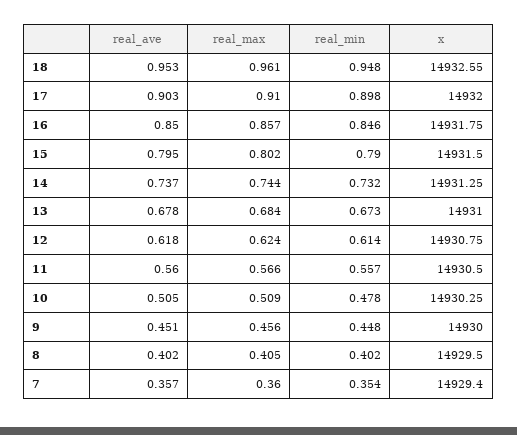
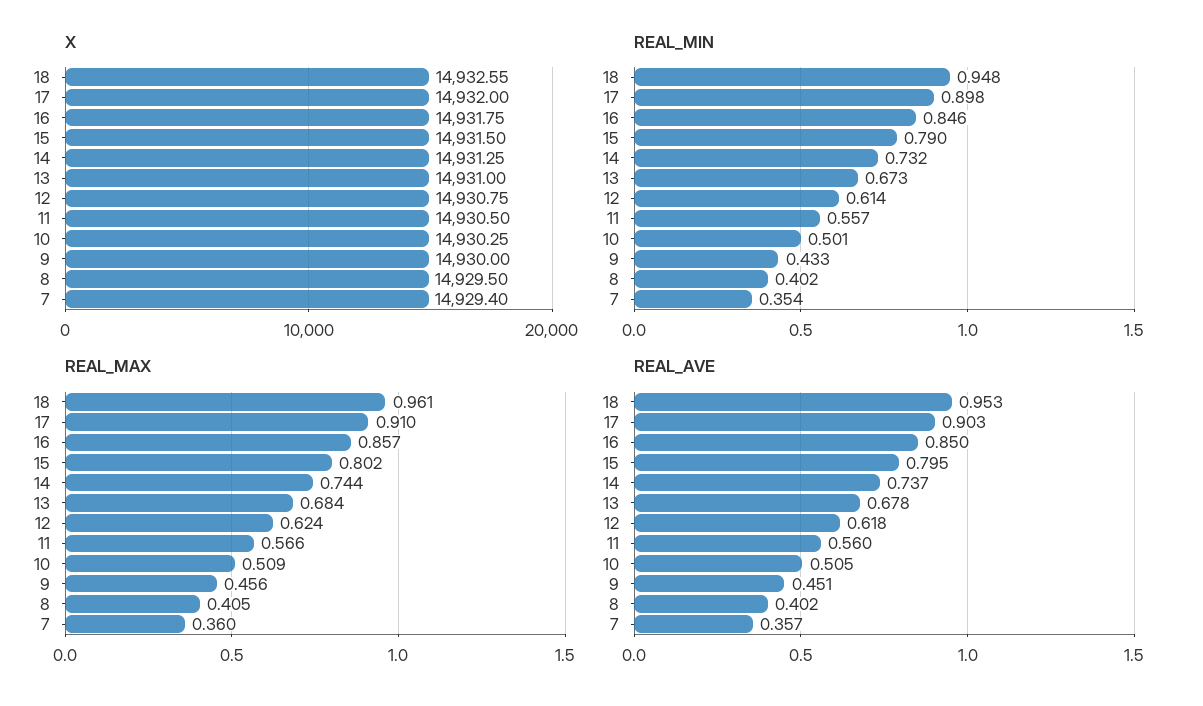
  {
    "real_ave": {
      "18": 0.953,
      "17": 0.903,
      "16": 0.85,
      "15": 0.795,
      "14": 0.737,
      "13": 0.678,
      "12": 0.618,
      "11": 0.56,
      "10": 0.505,
      "9": 0.451,
      "8": 0.402,
      "7": 0.357
    },
    "real_max": {
      "18": 0.961,
      "17": 0.91,
      "16": 0.857,
      "15": 0.802,
      "14": 0.744,
      "13": 0.684,
      "12": 0.624,
      "11": 0.566,
      "10": 0.509,
      "9": 0.456,
      "8": 0.405,
      "7": 0.36
    },
    "real_min": {
      "18": 0.948,
      "17": 0.898,
      "16": 0.846,
      "15": 0.79,
      "14": 0.732,
      "13": 0.673,
      "12": 0.614,
      "11": 0.557,
-     "10": 0.478,
+     "10": 0.501,
-     "9": 0.448,
+     "9": 0.433,
      "8": 0.402,
      "7": 0.354
    },
    "x": {
      "18": 14932.55,
      "17": 14932,
      "16": 14931.75,
      "15": 14931.5,
      "14": 14931.25,
      "13": 14931,
      "12": 14930.75,
      "11": 14930.5,
      "10": 14930.25,
      "9": 14930,
      "8": 14929.5,
      "7": 14929.4
    }
  }

